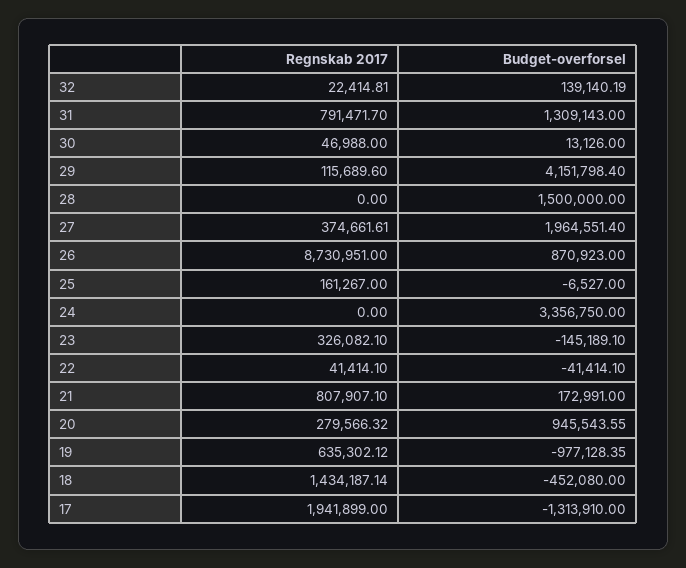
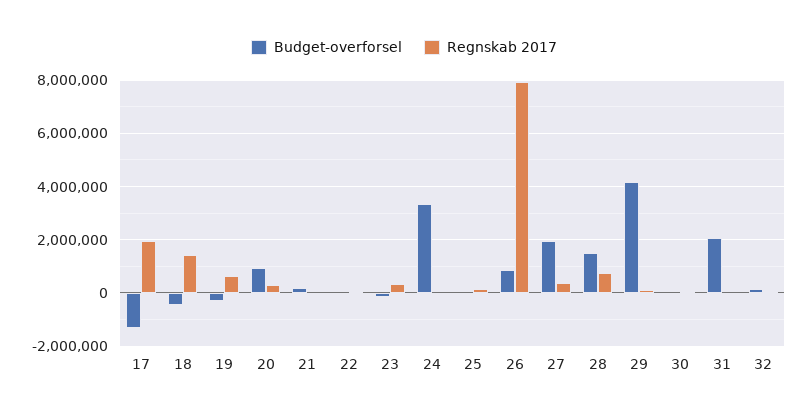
  {
    "Regnskab 2017": {
      "32": 22414.81,
-     "31": 791471.7,
+     "31": 0,
      "30": 46988,
      "29": 115689.6,
-     "28": 0,
+     "28": 750000,
      "27": 374661.61,
-     "26": 8730951,
+     "26": 8000000,
      "25": 161267,
      "24": 0,
      "23": 326082.1,
      "22": 41414.1,
-     "21": 807907.1,
+     "21": 0,
      "20": 279566.32,
      "19": 635302.12,
      "18": 1434187.14,
      "17": 1941899
    },
    "Budget-overforsel": {
      "32": 139140.19,
-     "31": 1309143,
+     "31": 2000000,
      "30": 13126,
      "29": 4151798.4,
      "28": 1500000,
      "27": 1964551.4,
      "26": 870923,
      "25": -6527,
      "24": 3356750,
      "23": -145189.1,
      "22": -41414.1,
      "21": 172991,
      "20": 945543.55,
-     "19": -977128.35,
+     "19": -250000,
      "18": -452080,
      "17": -1313910
    }
  }

